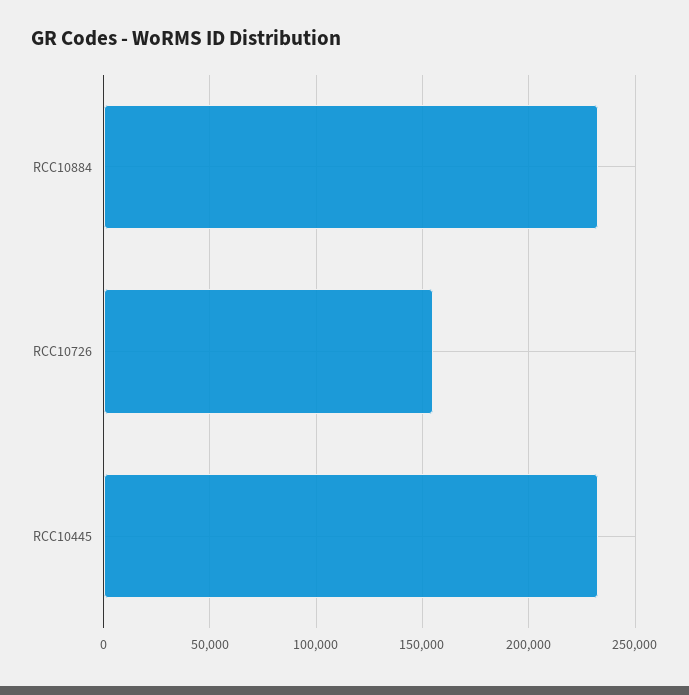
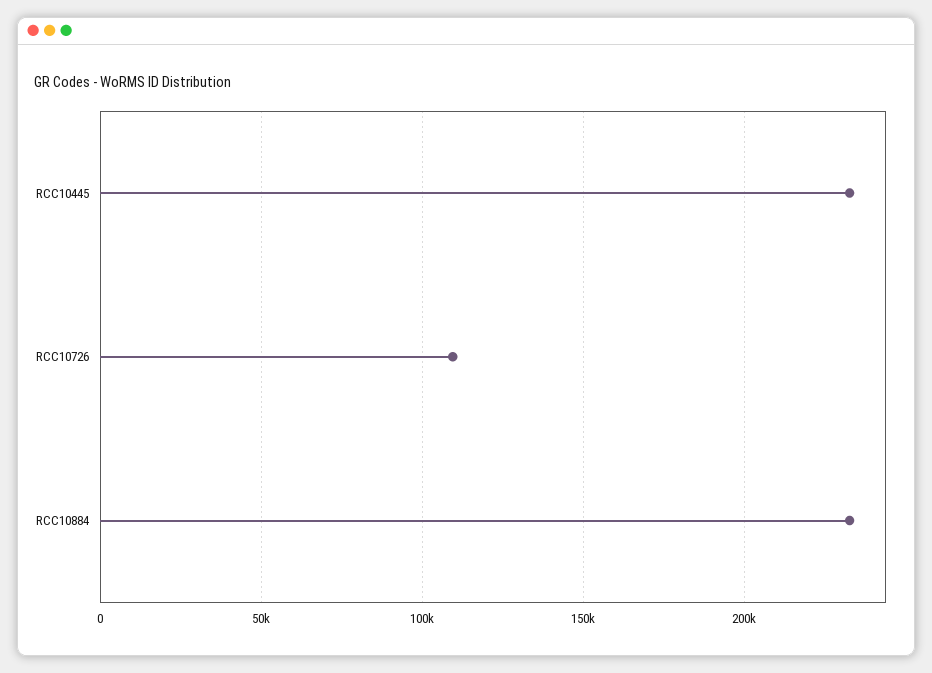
  {
    "RCC10884": 235000,
-   "RCC10726": 155000,
+   "RCC10726": 110000,
    "RCC10445": 235000
  }

